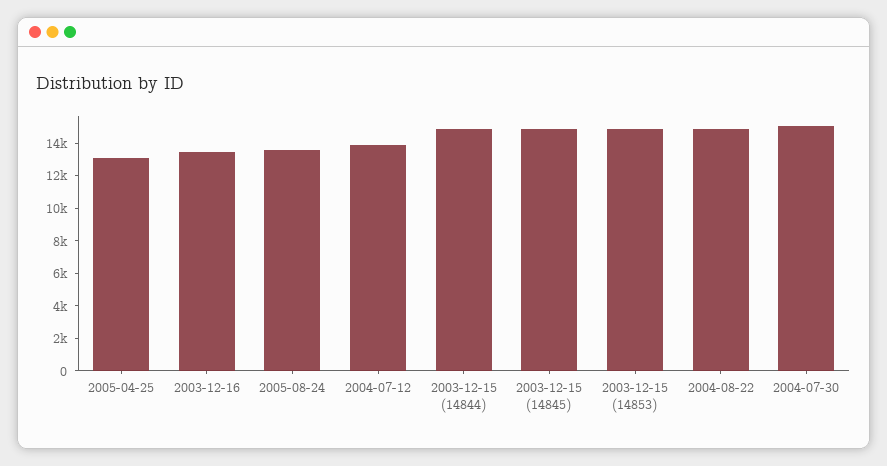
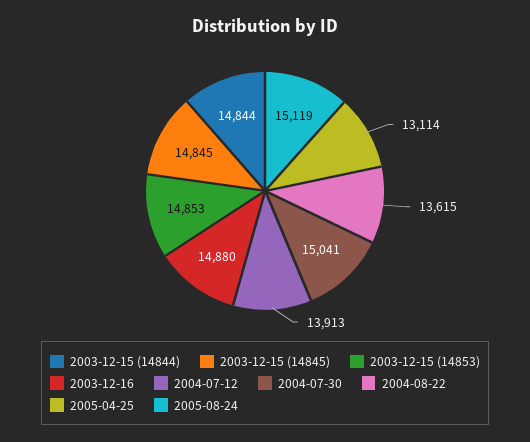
  {
    "2005-04-25": 13114,
-   "2003-12-16": 13500,
+   "2003-12-16": 14880,
-   "2005-08-24": 13500,
+   "2005-08-24": 15119,
    "2004-07-12": 13913,
    "2003-12-15 (14844)": 14844,
    "2003-12-15 (14845)": 14845,
    "2003-12-15 (14853)": 14853,
-   "2004-08-22": 15000,
+   "2004-08-22": 13615,
    "2004-07-30": 15041
  }

